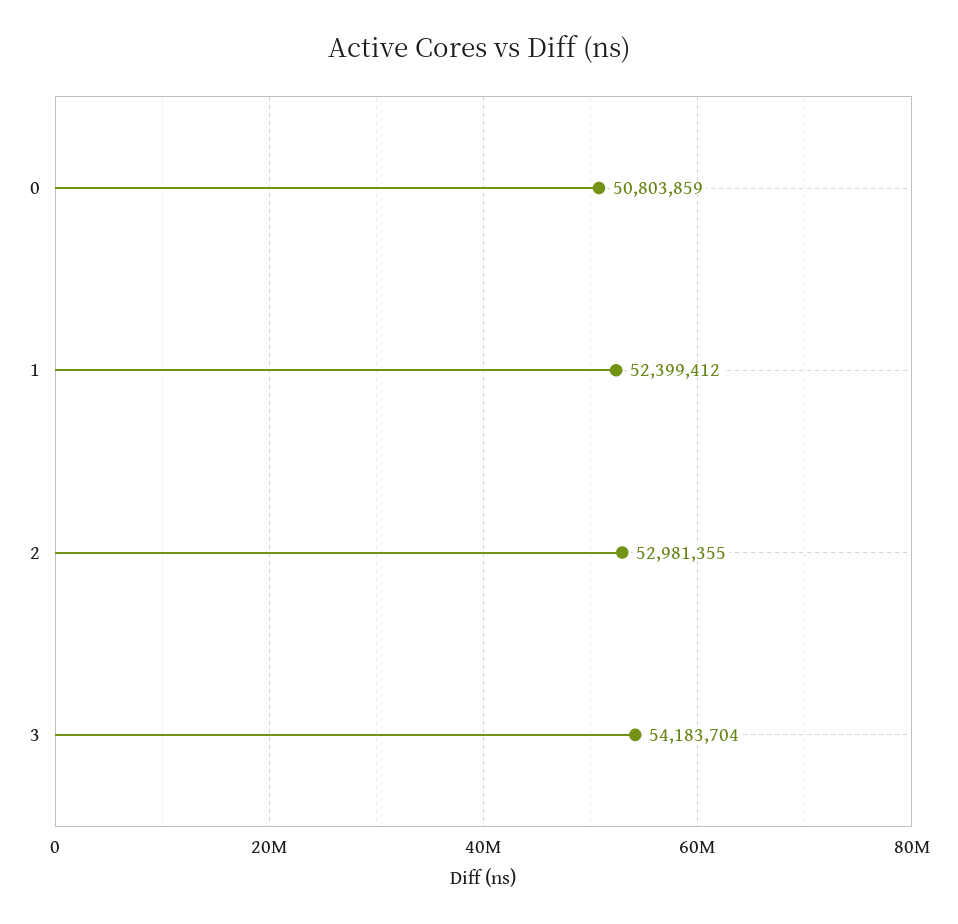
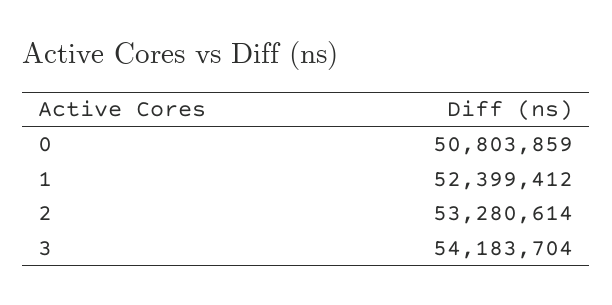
  {
    "0": 50803859,
    "1": 52399412,
-   "2": 52981355,
+   "2": 53280614,
    "3": 54183704
  }

